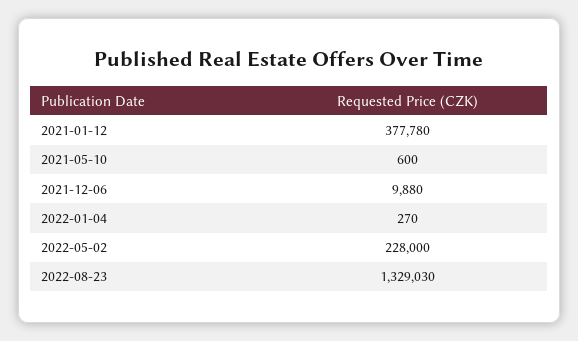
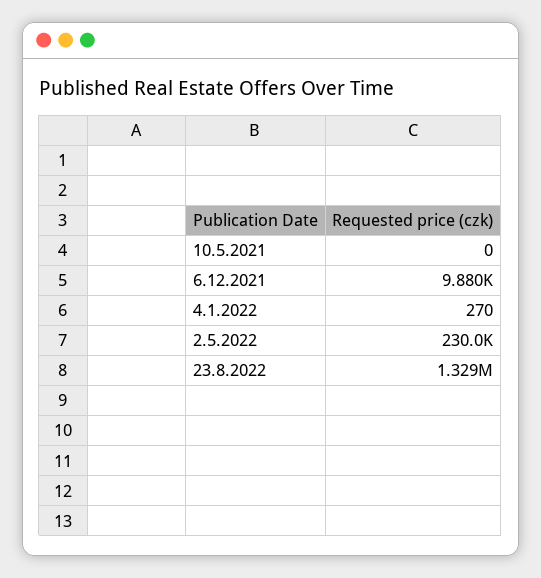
  {
-   "2021-01-12": 377780,
-   "2021-05-10": 600,
+   "2021-05-10": 0,
    "2021-12-06": 9880,
    "2022-01-04": 270,
-   "2022-05-02": 228000,
+   "2022-05-02": 230000,
    "2022-08-23": 1329030
  }

